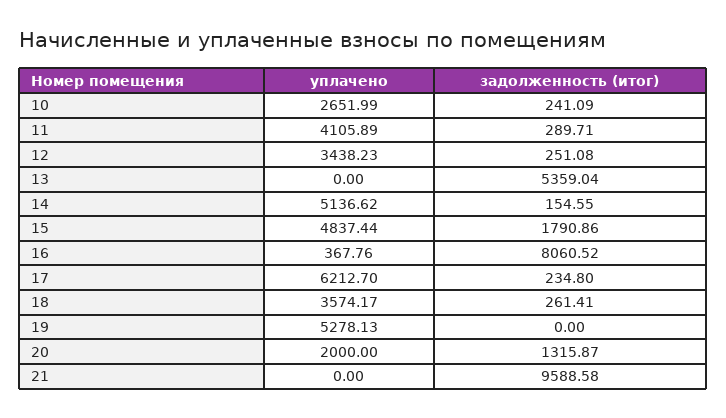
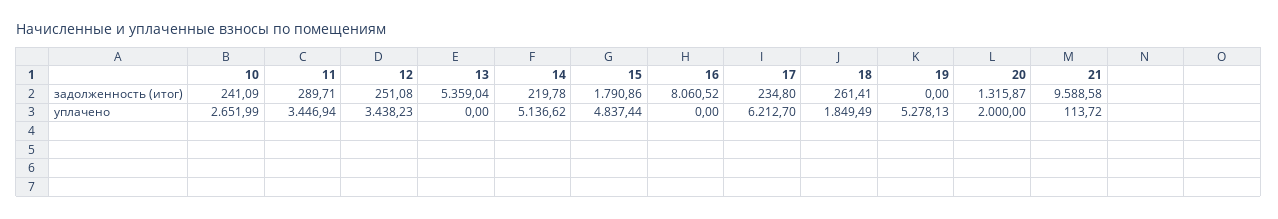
  {
    "уплачено": {
      "10": 2651.99,
-     "11": 4105.89,
+     "11": 3446.94,
      "12": 3438.23,
      "13": 0,
      "14": 5136.62,
      "15": 4837.44,
-     "16": 367.76,
+     "16": 0,
      "17": 6212.7,
-     "18": 3574.17,
+     "18": 1849.49,
      "19": 5278.13,
      "20": 2000,
-     "21": 0
+     "21": 113.72
    },
    "задолженность (итог)": {
      "10": 241.09,
      "11": 289.71,
      "12": 251.08,
      "13": 5359.04,
-     "14": 154.55,
+     "14": 219.78,
      "15": 1790.86,
      "16": 8060.52,
      "17": 234.8,
      "18": 261.41,
      "19": 0,
      "20": 1315.87,
      "21": 9588.58
    }
  }

